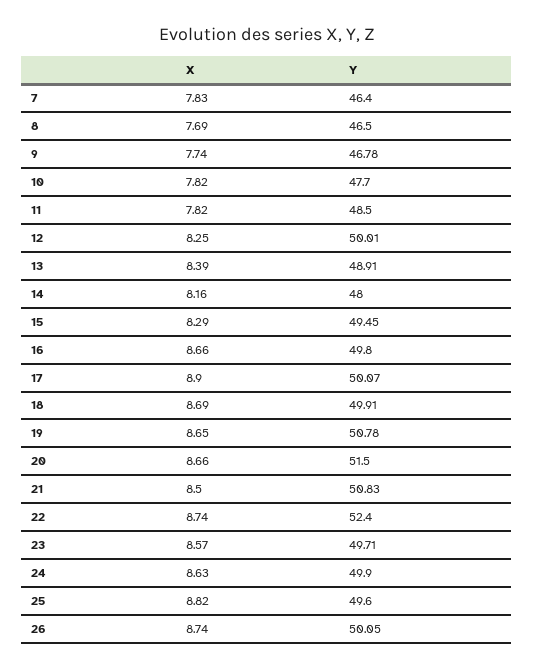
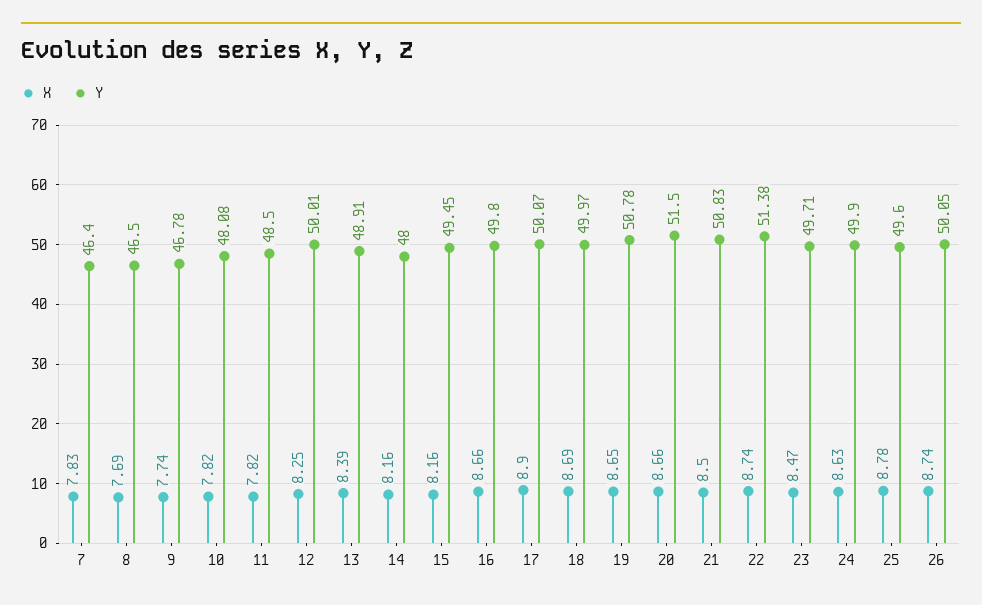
  {
    "X": {
      "7": 7.83,
      "8": 7.69,
      "9": 7.74,
      "10": 7.82,
      "11": 7.82,
      "12": 8.25,
      "13": 8.39,
      "14": 8.16,
-     "15": 8.29,
+     "15": 8.16,
      "16": 8.66,
      "17": 8.9,
      "18": 8.69,
      "19": 8.65,
      "20": 8.66,
      "21": 8.5,
      "22": 8.74,
-     "23": 8.57,
+     "23": 8.47,
      "24": 8.63,
-     "25": 8.82,
+     "25": 8.78,
      "26": 8.74
    },
    "Y": {
      "7": 46.4,
      "8": 46.5,
      "9": 46.78,
-     "10": 47.7,
+     "10": 48.08,
      "11": 48.5,
      "12": 50.01,
      "13": 48.91,
      "14": 48,
      "15": 49.45,
      "16": 49.8,
      "17": 50.07,
-     "18": 49.91,
+     "18": 49.97,
      "19": 50.78,
      "20": 51.5,
      "21": 50.83,
-     "22": 52.4,
+     "22": 51.38,
      "23": 49.71,
      "24": 49.9,
      "25": 49.6,
      "26": 50.05
    }
  }

